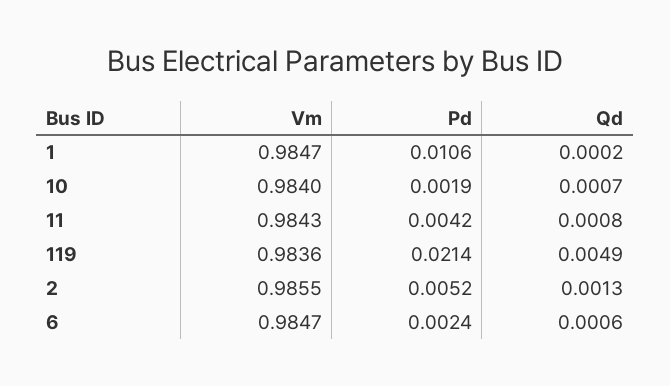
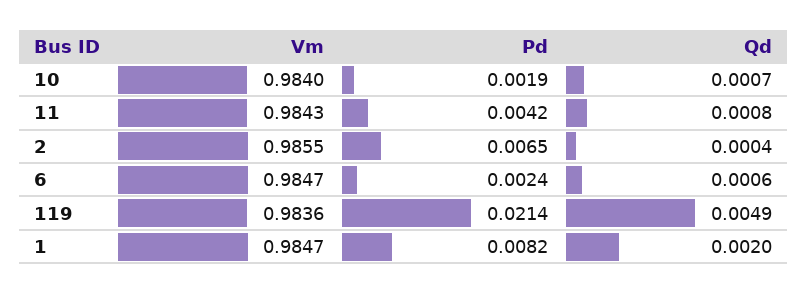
  {
    "Vm": {
      "1": 0.9847,
      "10": 0.984,
      "11": 0.9843,
      "119": 0.9836,
      "2": 0.9855,
      "6": 0.9847
    },
    "Pd": {
-     "1": 0.0106,
+     "1": 0.0082,
      "10": 0.0019,
      "11": 0.0042,
      "119": 0.0214,
-     "2": 0.0052,
+     "2": 0.0065,
      "6": 0.0024
    },
    "Qd": {
-     "1": 0.0002,
+     "1": 0.002,
      "10": 0.0007,
      "11": 0.0008,
      "119": 0.0049,
-     "2": 0.0013,
+     "2": 0.0004,
      "6": 0.0006
    }
  }

